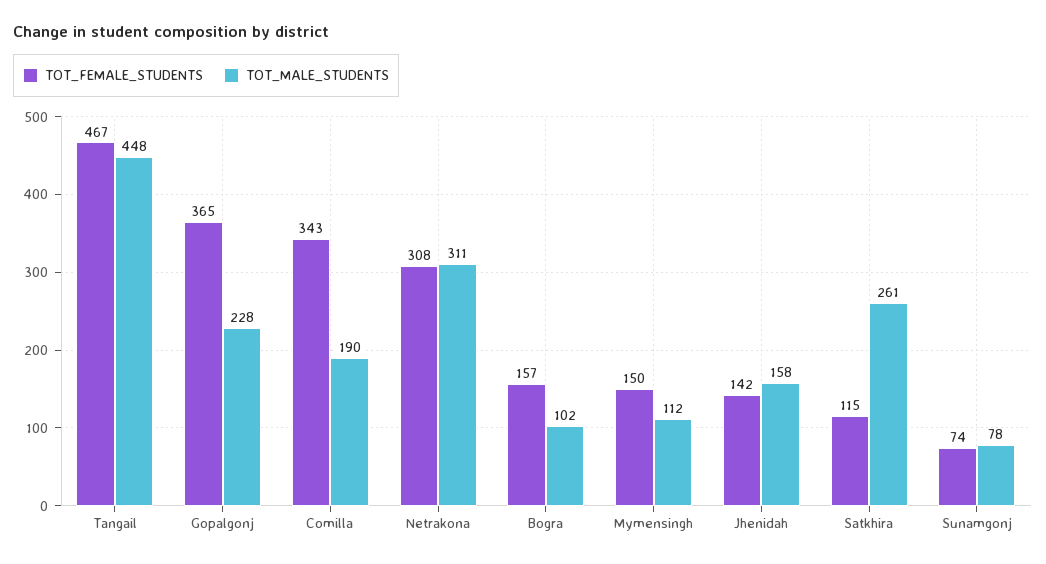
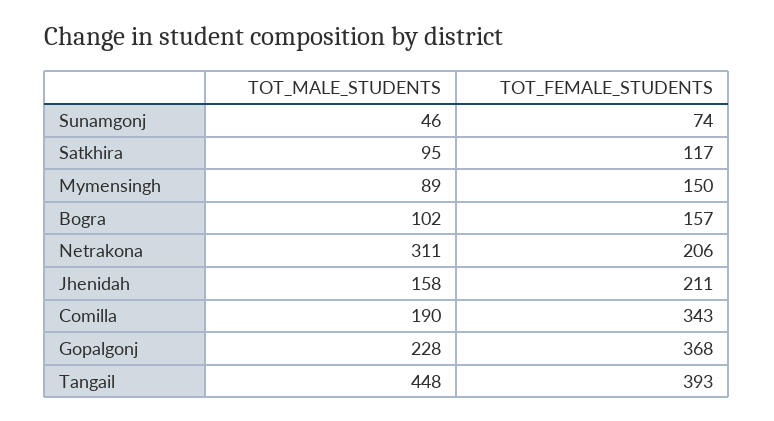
  {
    "TOT_FEMALE_STUDENTS": {
-     "Tangail": 467,
+     "Tangail": 393,
-     "Gopalgonj": 365,
+     "Gopalgonj": 368,
      "Comilla": 343,
-     "Netrakona": 308,
+     "Netrakona": 206,
      "Bogra": 157,
      "Mymensingh": 150,
-     "Jhenidah": 142,
+     "Jhenidah": 211,
-     "Satkhira": 115,
+     "Satkhira": 117,
      "Sunamgonj": 74
    },
    "TOT_MALE_STUDENTS": {
      "Tangail": 448,
      "Gopalgonj": 228,
      "Comilla": 190,
      "Netrakona": 311,
      "Bogra": 102,
-     "Mymensingh": 112,
+     "Mymensingh": 89,
      "Jhenidah": 158,
-     "Satkhira": 261,
+     "Satkhira": 95,
-     "Sunamgonj": 78
+     "Sunamgonj": 46
    }
  }

